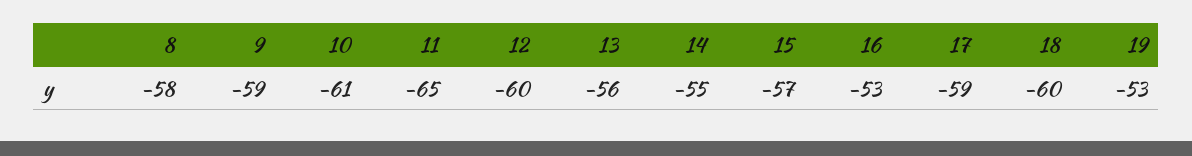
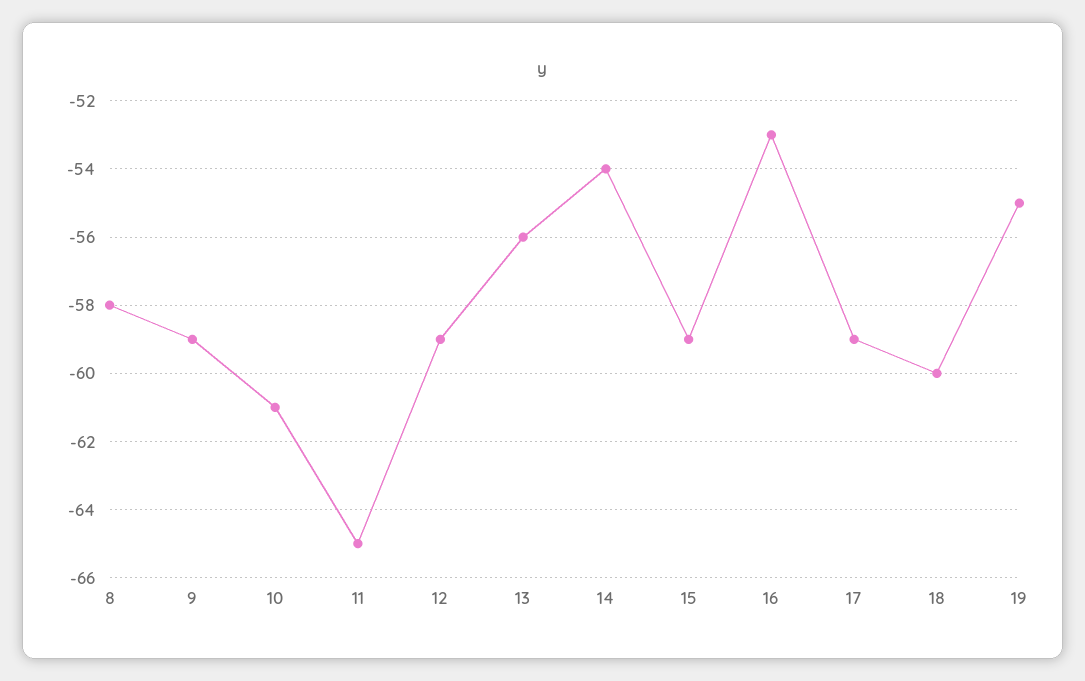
  {
    "8": -58,
    "9": -59,
    "10": -61,
    "11": -65,
-   "12": -60,
+   "12": -59,
    "13": -56,
-   "14": -55,
+   "14": -54,
-   "15": -57,
+   "15": -59,
    "16": -53,
    "17": -59,
    "18": -60,
-   "19": -53
+   "19": -55
  }

